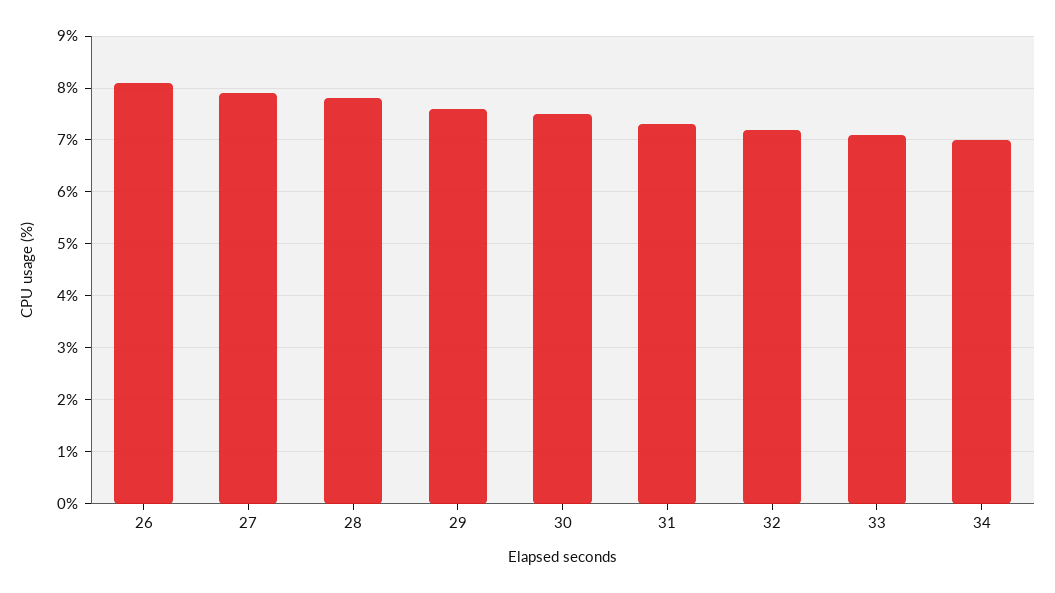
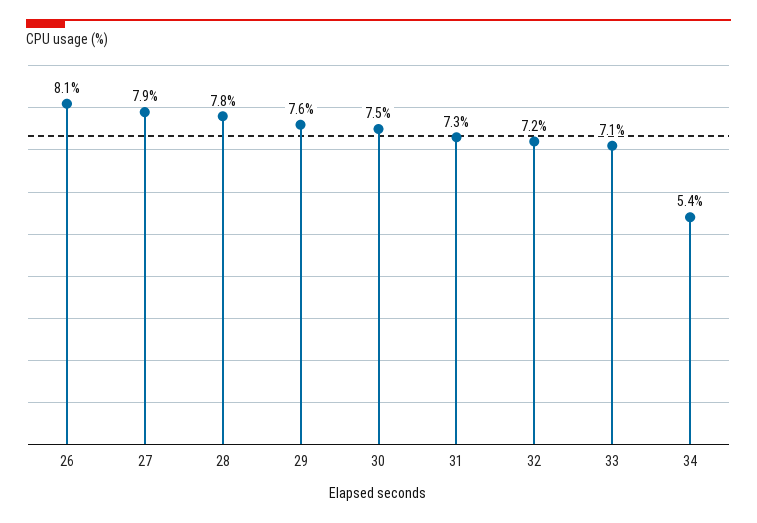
  {
    "26": 8.1,
    "27": 7.9,
    "28": 7.8,
    "29": 7.6,
    "30": 7.5,
    "31": 7.3,
    "32": 7.2,
    "33": 7.1,
-   "34": 7
+   "34": 5.4
  }

